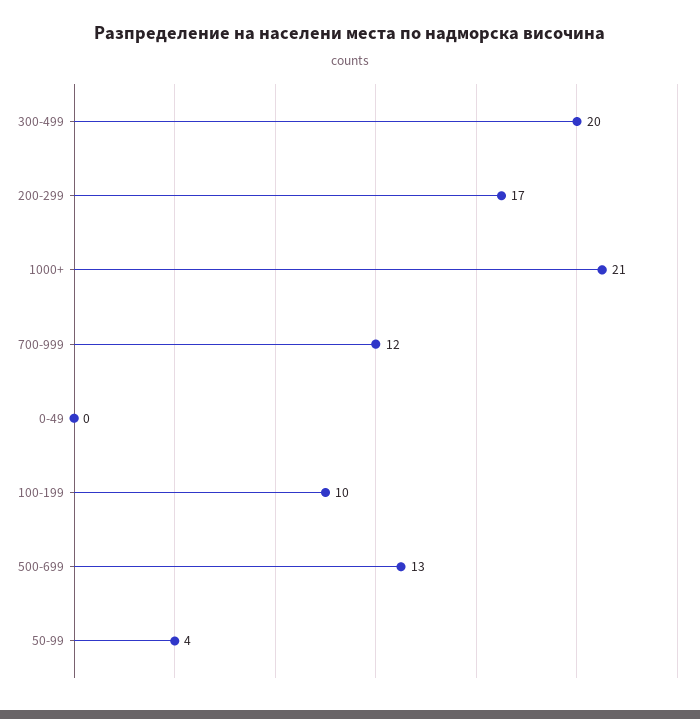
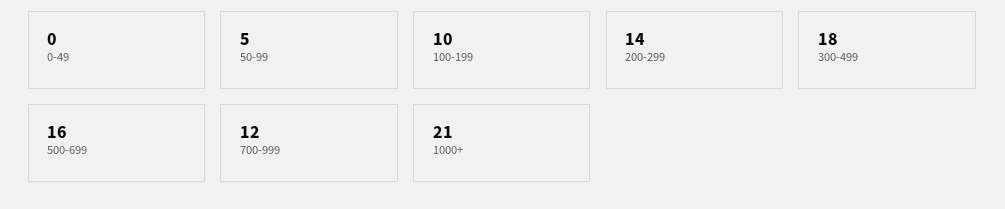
  {
-   "300-499": 20,
+   "300-499": 18,
-   "200-299": 17,
+   "200-299": 14,
    "1000+": 21,
    "700-999": 12,
    "0-49": 0,
    "100-199": 10,
-   "500-699": 13,
+   "500-699": 16,
-   "50-99": 4
+   "50-99": 5
  }

